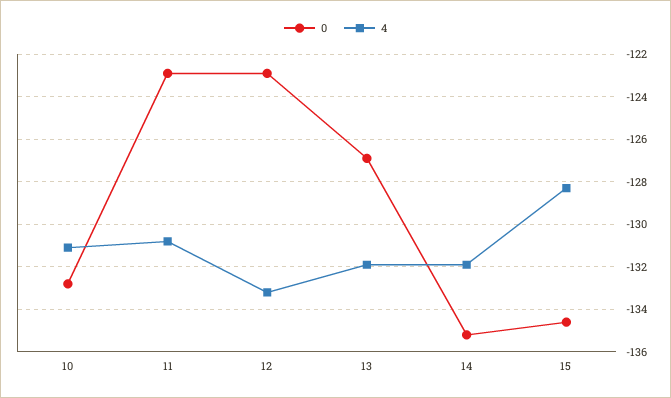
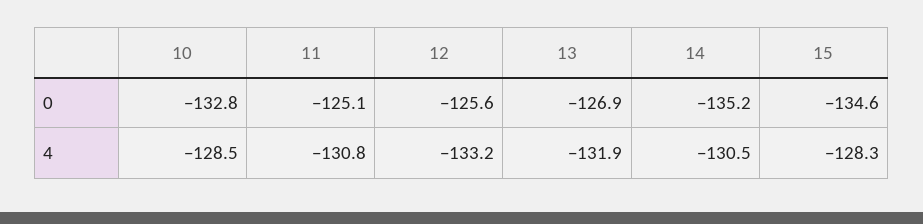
  {
    "0": {
      "10": -132.8,
-     "11": -123,
+     "11": -125.1,
-     "12": -123,
+     "12": -125.6,
      "13": -126.9,
      "14": -135.2,
      "15": -134.6
    },
    "4": {
-     "10": -131,
+     "10": -128.5,
      "11": -130.8,
      "12": -133.2,
      "13": -131.9,
-     "14": -132,
+     "14": -130.5,
      "15": -128.3
    }
  }

